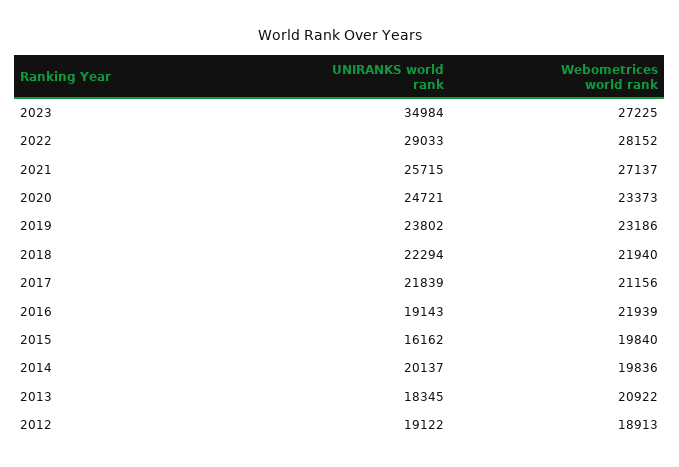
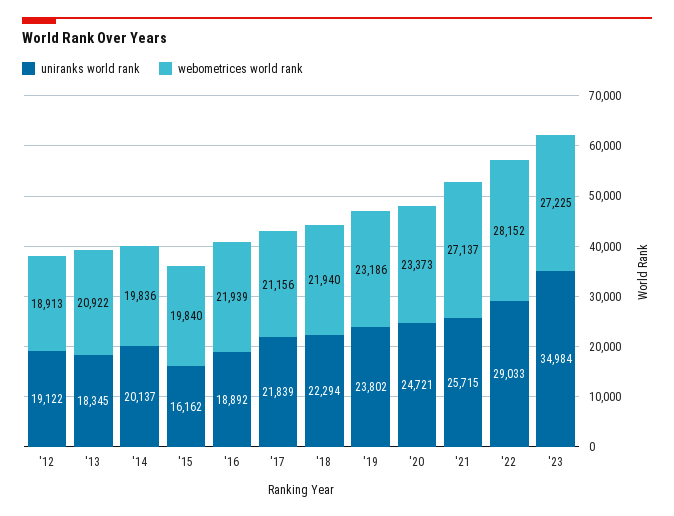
  {
    "UNIRANKS world rank": {
      "2023": 34984,
      "2022": 29033,
      "2021": 25715,
      "2020": 24721,
      "2019": 23802,
      "2018": 22294,
      "2017": 21839,
-     "2016": 19143,
+     "2016": 18892,
      "2015": 16162,
      "2014": 20137,
      "2013": 18345,
      "2012": 19122
    },
    "Webometrices world rank": {
      "2023": 27225,
      "2022": 28152,
      "2021": 27137,
      "2020": 23373,
      "2019": 23186,
      "2018": 21940,
      "2017": 21156,
      "2016": 21939,
      "2015": 19840,
      "2014": 19836,
      "2013": 20922,
      "2012": 18913
    }
  }

